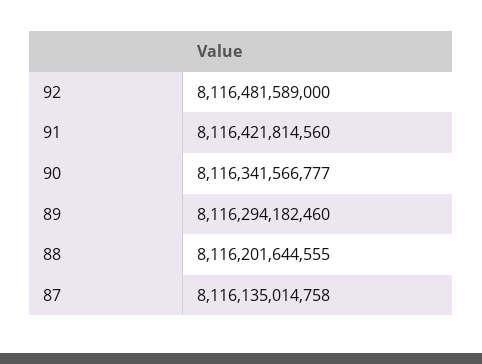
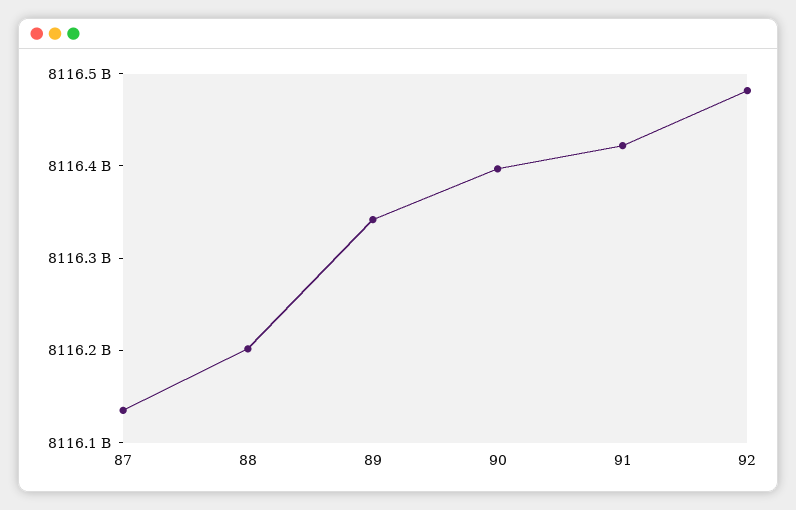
  {
    "92": 8116481589000,
    "91": 8116421814560,
-   "90": 8116341566777,
+   "90": 8116400000000,
-   "89": 8116294182460,
+   "89": 8116340000000,
    "88": 8116201644555,
    "87": 8116135014758
  }

